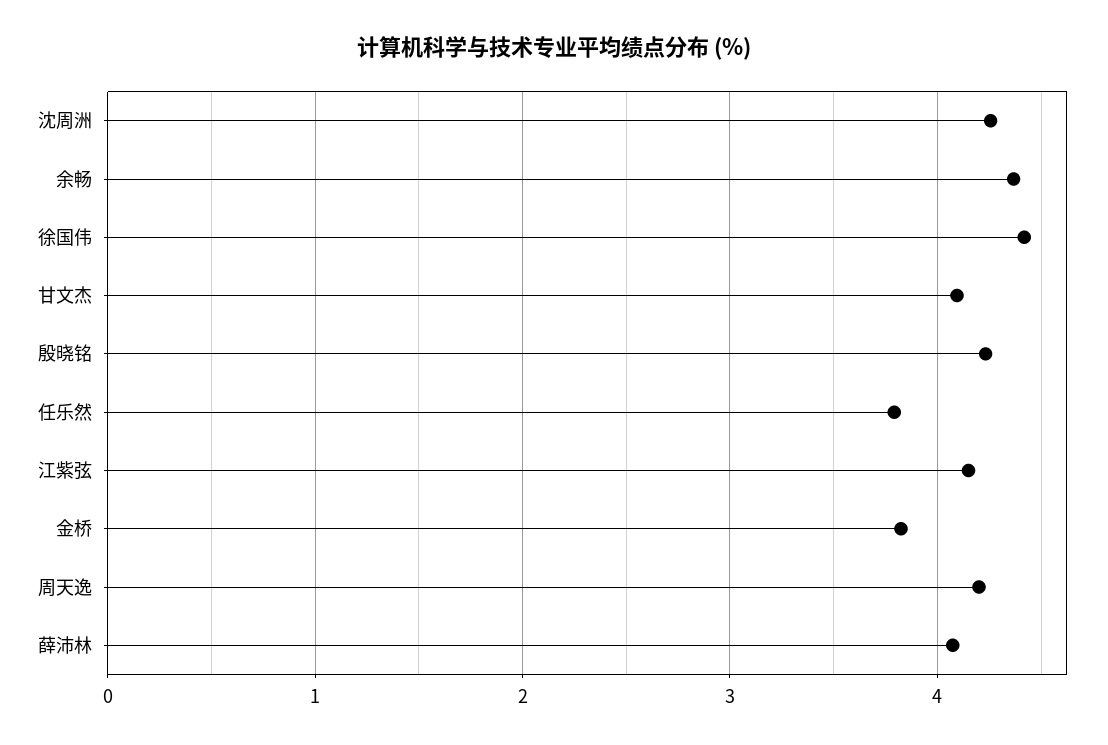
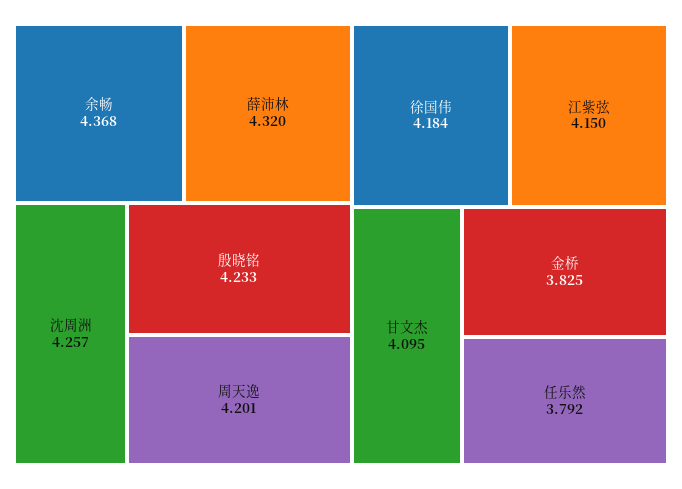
  {
    "沈周洲": 4.257,
    "余畅": 4.368,
-   "徐国伟": 4.4,
+   "徐国伟": 4.184,
    "甘文杰": 4.095,
    "殷晓铭": 4.233,
    "任乐然": 3.792,
    "江紫弦": 4.15,
    "金桥": 3.825,
    "周天逸": 4.201,
-   "薛沛林": 4.1
+   "薛沛林": 4.32
  }

